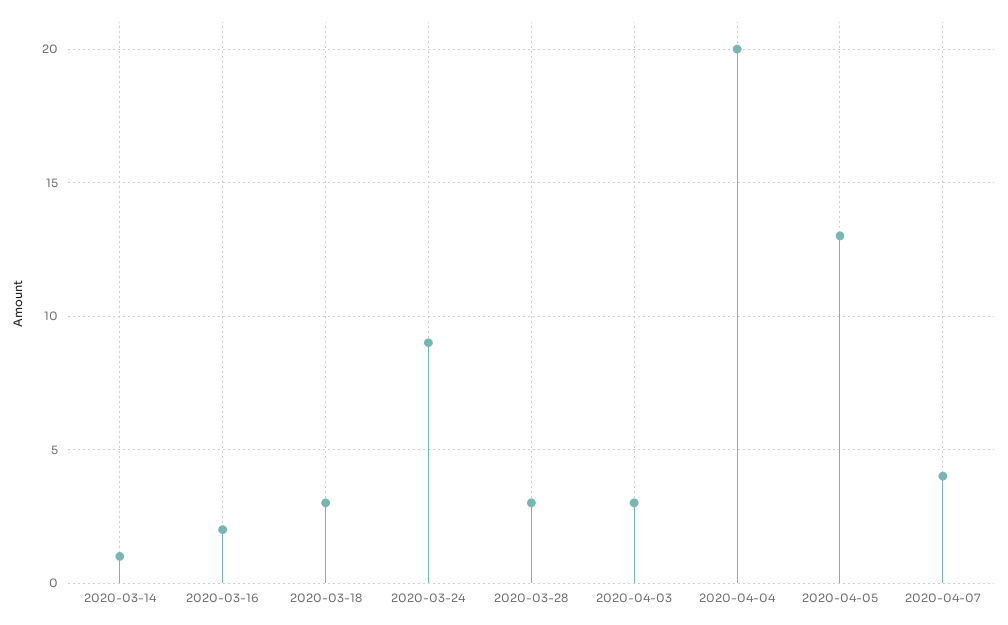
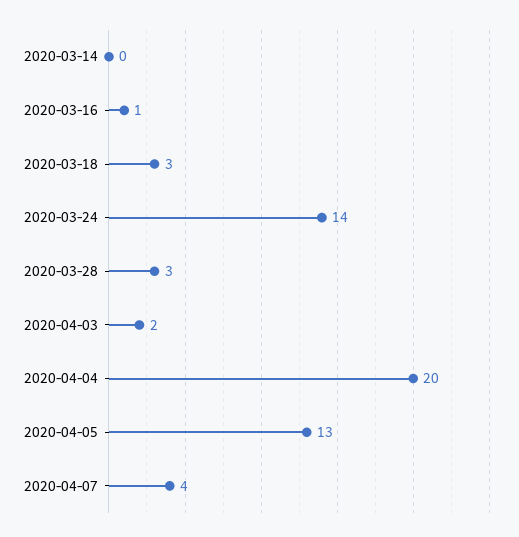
  {
-   "2020-03-14": 1,
+   "2020-03-14": 0,
-   "2020-03-16": 2,
+   "2020-03-16": 1,
    "2020-03-18": 3,
-   "2020-03-24": 9,
+   "2020-03-24": 14,
    "2020-03-28": 3,
-   "2020-04-03": 3,
+   "2020-04-03": 2,
    "2020-04-04": 20,
    "2020-04-05": 13,
    "2020-04-07": 4
  }

